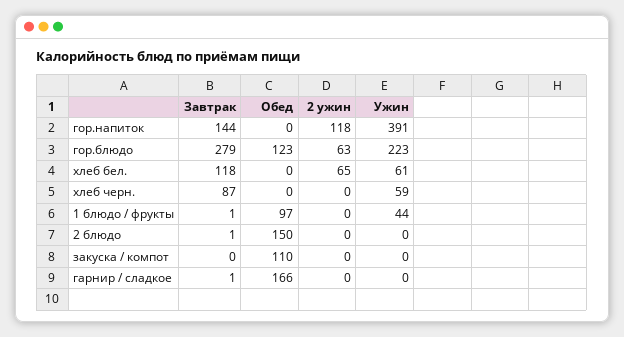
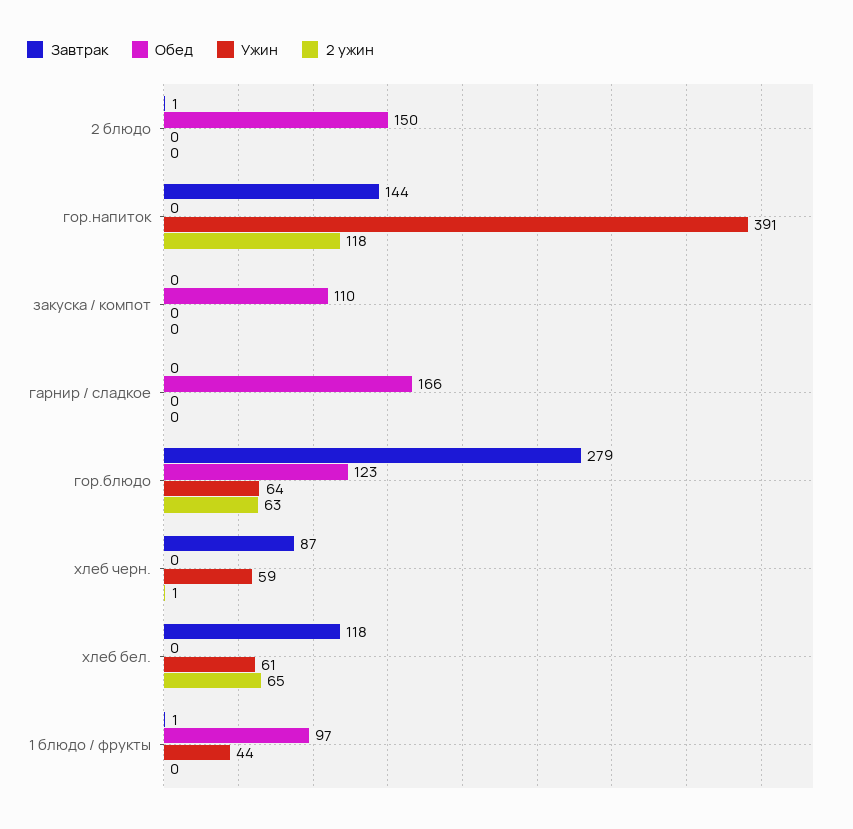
  {
    "Завтрак": {
      "гор.напиток": 144,
      "гор.блюдо": 279,
      "хлеб бел.": 118,
      "хлеб черн.": 87,
      "1 блюдо / фрукты": 1,
      "2 блюдо": 1,
      "закуска / компот": 0,
-     "гарнир / сладкое": 1
+     "гарнир / сладкое": 0
    },
    "Обед": {
      "гор.напиток": 0,
      "гор.блюдо": 123,
      "хлеб бел.": 0,
      "хлеб черн.": 0,
      "1 блюдо / фрукты": 97,
      "2 блюдо": 150,
      "закуска / компот": 110,
      "гарнир / сладкое": 166
    },
    "2 ужин": {
      "гор.напиток": 118,
      "гор.блюдо": 63,
      "хлеб бел.": 65,
-     "хлеб черн.": 0,
+     "хлеб черн.": 1,
      "1 блюдо / фрукты": 0,
      "2 блюдо": 0,
      "закуска / компот": 0,
      "гарнир / сладкое": 0
    },
    "Ужин": {
      "гор.напиток": 391,
-     "гор.блюдо": 223,
+     "гор.блюдо": 64,
      "хлеб бел.": 61,
      "хлеб черн.": 59,
      "1 блюдо / фрукты": 44,
      "2 блюдо": 0,
      "закуска / компот": 0,
      "гарнир / сладкое": 0
    }
  }

